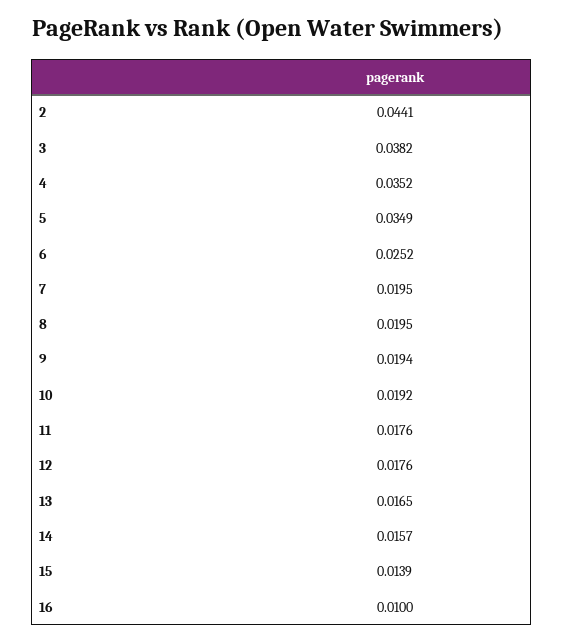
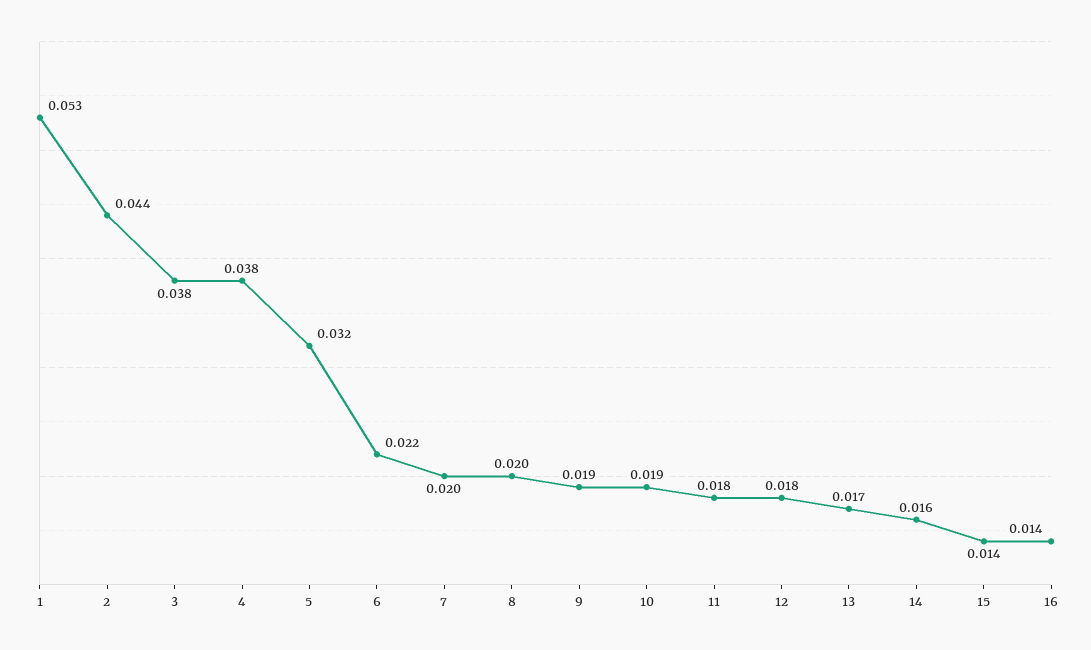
  {
    "2": 0.0441,
    "3": 0.0382,
-   "4": 0.0352,
+   "4": 0.038,
-   "5": 0.0349,
+   "5": 0.032,
-   "6": 0.0252,
+   "6": 0.022,
    "7": 0.0195,
    "8": 0.0195,
    "9": 0.0194,
    "10": 0.0192,
    "11": 0.0176,
    "12": 0.0176,
    "13": 0.0165,
    "14": 0.0157,
    "15": 0.0139,
-   "16": 0.01
+   "16": 0.014,
+   "1": 0.053
  }

